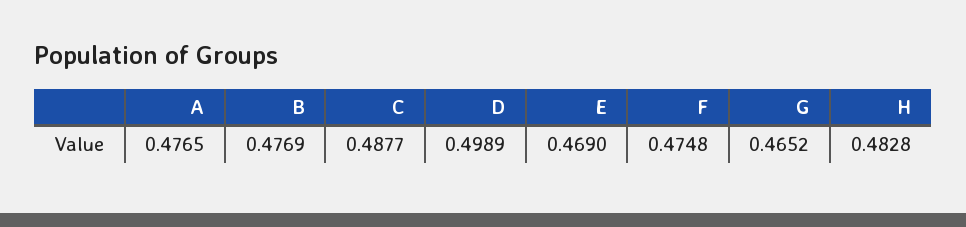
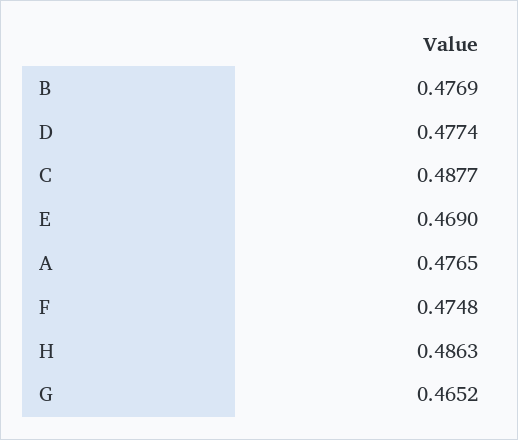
  {
    "A": 0.4765,
    "B": 0.4769,
    "C": 0.4877,
-   "D": 0.4989,
+   "D": 0.4774,
    "E": 0.469,
    "F": 0.4748,
    "G": 0.4652,
-   "H": 0.4828
+   "H": 0.4863
  }

